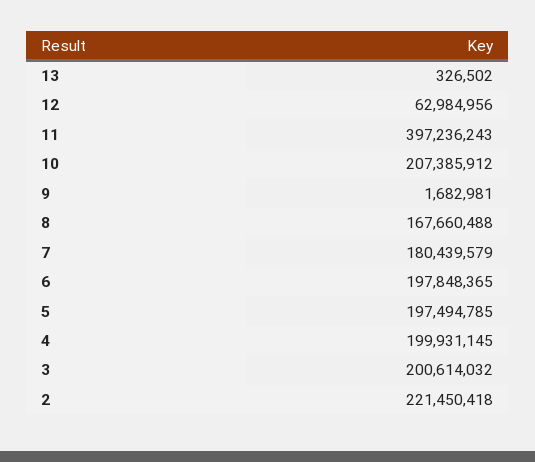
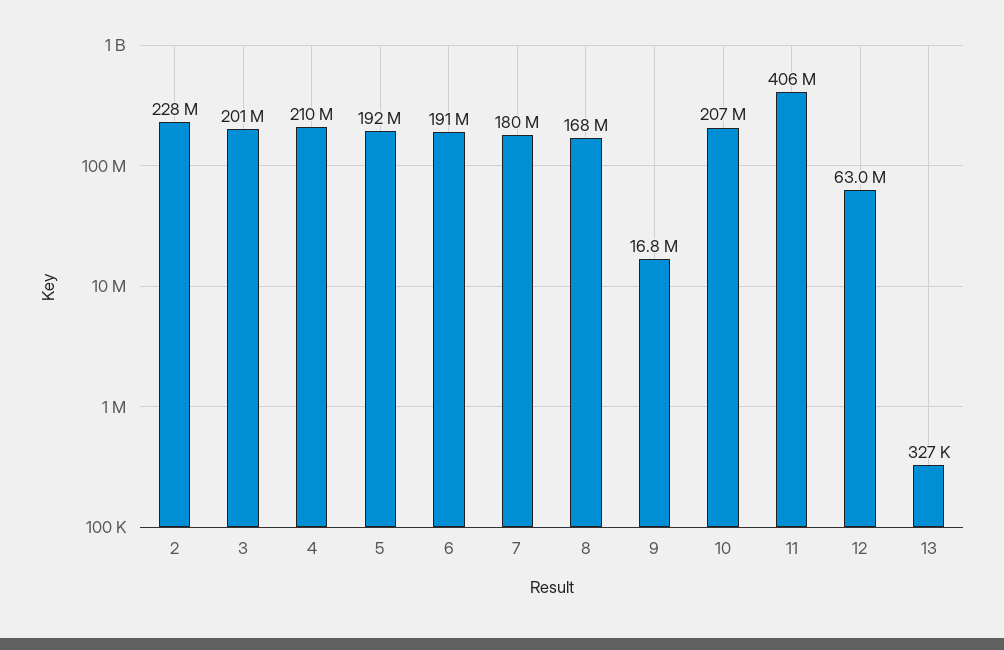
  {
    "13": 326502,
    "12": 62984956,
-   "11": 397236243,
+   "11": 406000000,
    "10": 207385912,
-   "9": 1682981,
+   "9": 16800000,
    "8": 167660488,
    "7": 180439579,
-   "6": 197848365,
+   "6": 191000000,
-   "5": 197494785,
+   "5": 192000000,
-   "4": 199931145,
+   "4": 210000000,
    "3": 200614032,
-   "2": 221450418
+   "2": 228000000
  }

